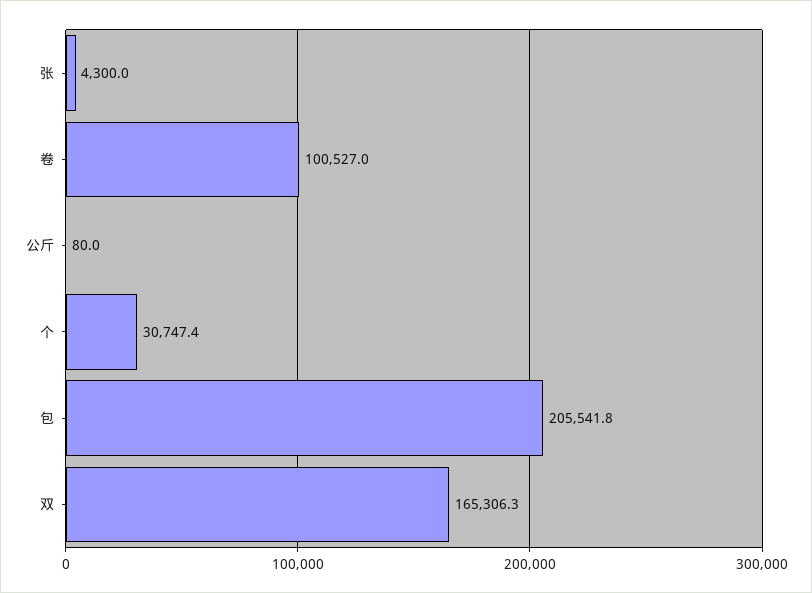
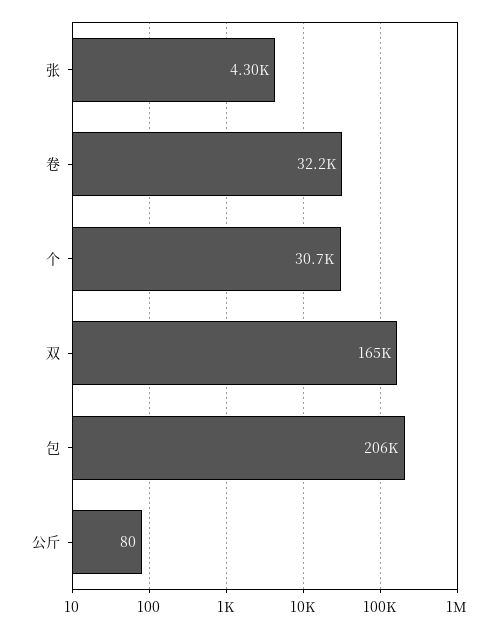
  {
    "张": 4300,
-   "卷": 100527,
+   "卷": 32200,
    "公斤": 80,
    "个": 30747.4,
    "包": 205541.8,
    "双": 165306.3
  }

